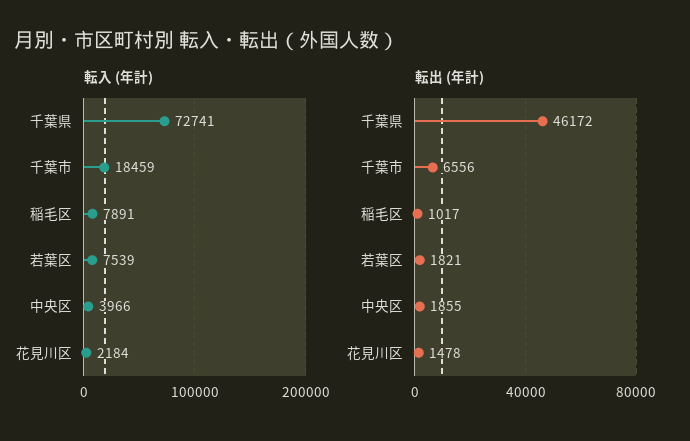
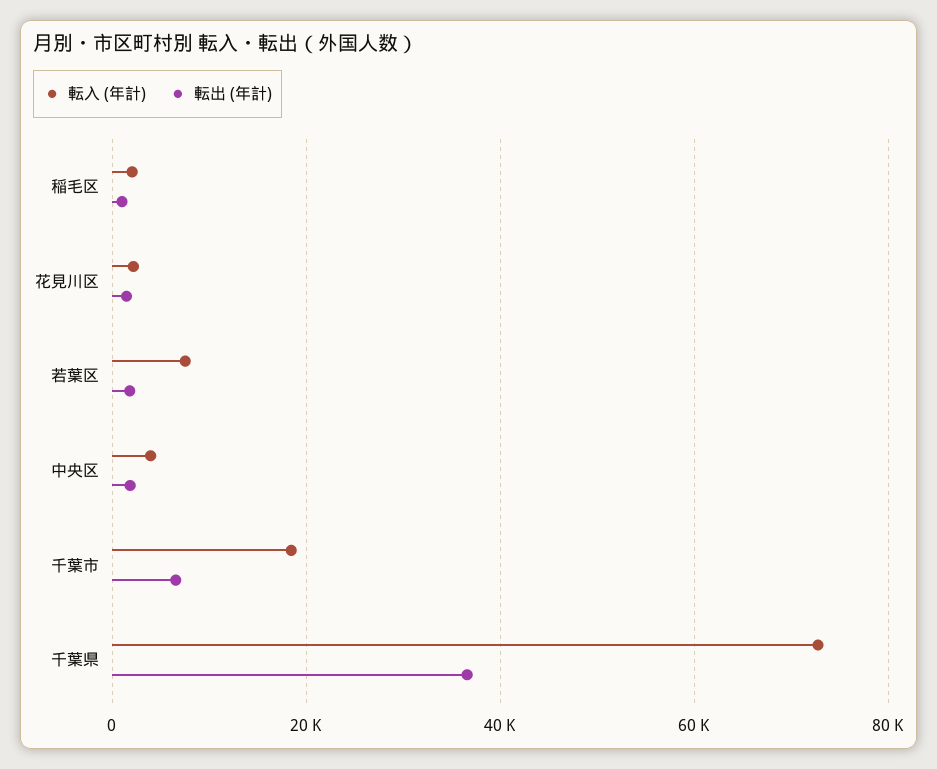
  {
    "転入 (年計)": {
      "千葉県": 72741,
      "千葉市": 18459,
-     "稲毛区": 7891,
+     "稲毛区": 2000,
      "若葉区": 7539,
      "中央区": 3966,
      "花見川区": 2184
    },
    "転出 (年計)": {
-     "千葉県": 46172,
+     "千葉県": 36000,
      "千葉市": 6556,
      "稲毛区": 1017,
      "若葉区": 1821,
      "中央区": 1855,
      "花見川区": 1478
    }
  }

